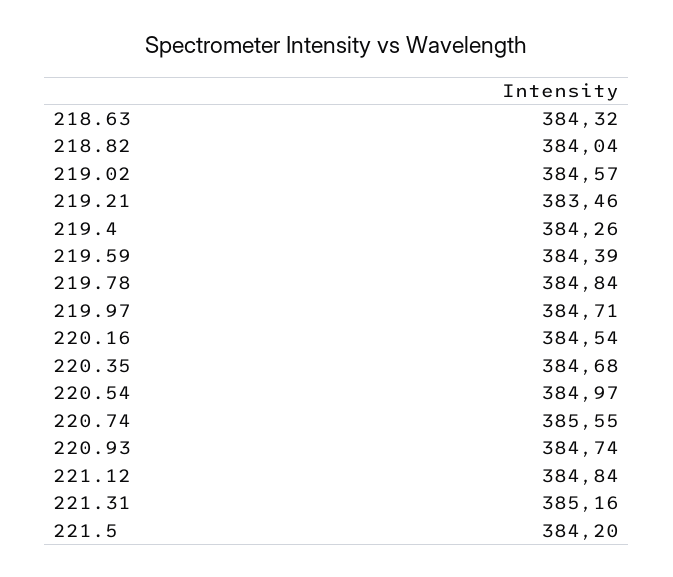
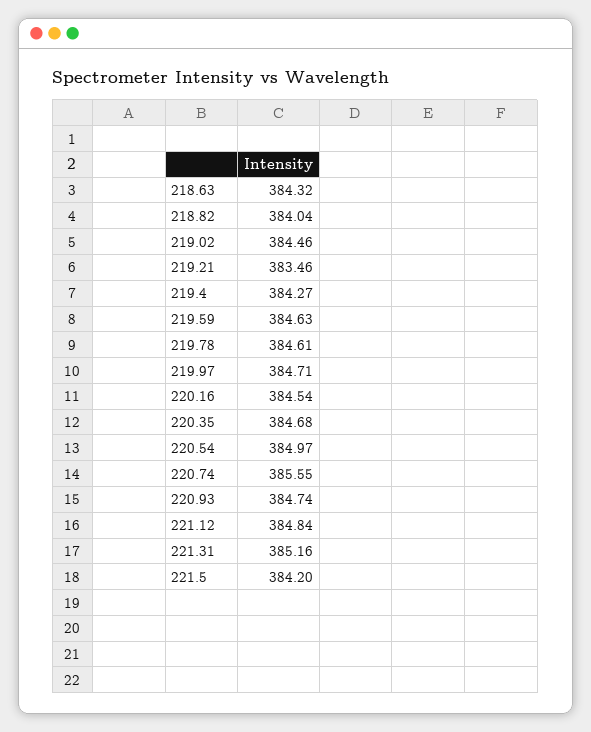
  {
    "218.63": 384.32,
    "218.82": 384.04,
-   "219.02": 384.57,
+   "219.02": 384.46,
    "219.21": 383.46,
-   "219.4": 384.26,
+   "219.4": 384.27,
-   "219.59": 384.39,
+   "219.59": 384.63,
-   "219.78": 384.84,
+   "219.78": 384.61,
    "219.97": 384.71,
    "220.16": 384.54,
    "220.35": 384.68,
    "220.54": 384.97,
    "220.74": 385.55,
    "220.93": 384.74,
    "221.12": 384.84,
    "221.31": 385.16,
    "221.5": 384.2
  }

